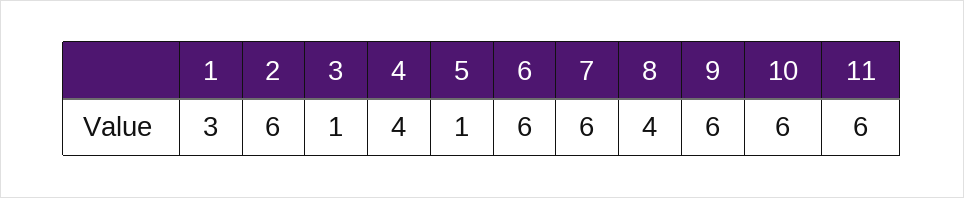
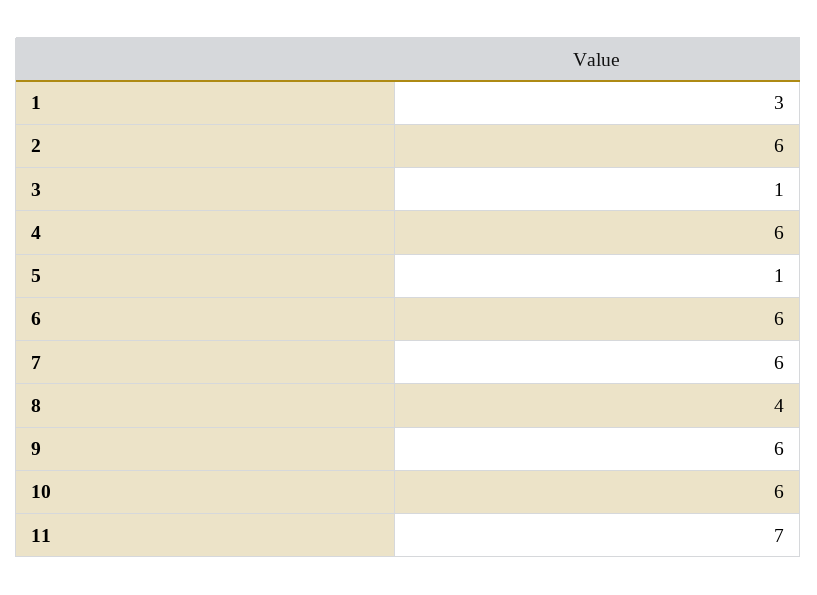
  {
    "1": 3,
    "2": 6,
    "3": 1,
-   "4": 4,
+   "4": 6,
    "5": 1,
    "6": 6,
    "7": 6,
    "8": 4,
    "9": 6,
    "10": 6,
-   "11": 6
+   "11": 7
  }

